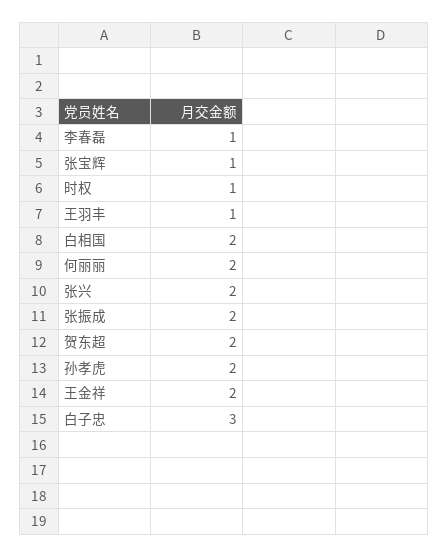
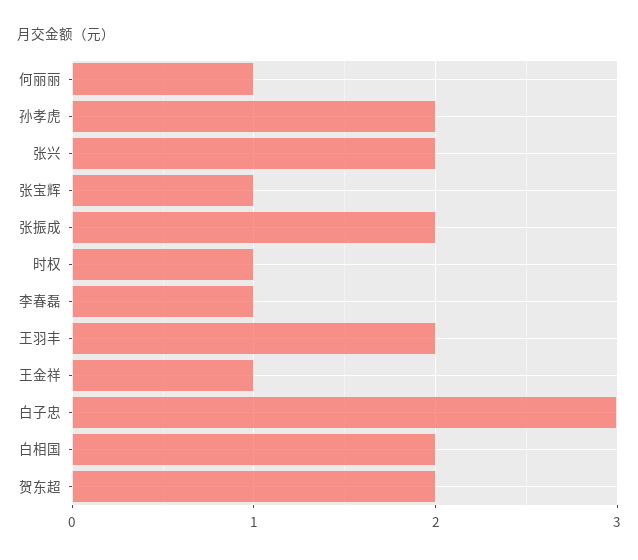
  {
    "李春磊": 1,
    "张宝辉": 1,
    "时权": 1,
-   "王羽丰": 1,
+   "王羽丰": 2,
    "白相国": 2,
-   "何丽丽": 2,
+   "何丽丽": 1,
    "张兴": 2,
    "张振成": 2,
    "贺东超": 2,
    "孙孝虎": 2,
-   "王金祥": 2,
+   "王金祥": 1,
    "白子忠": 3
  }

